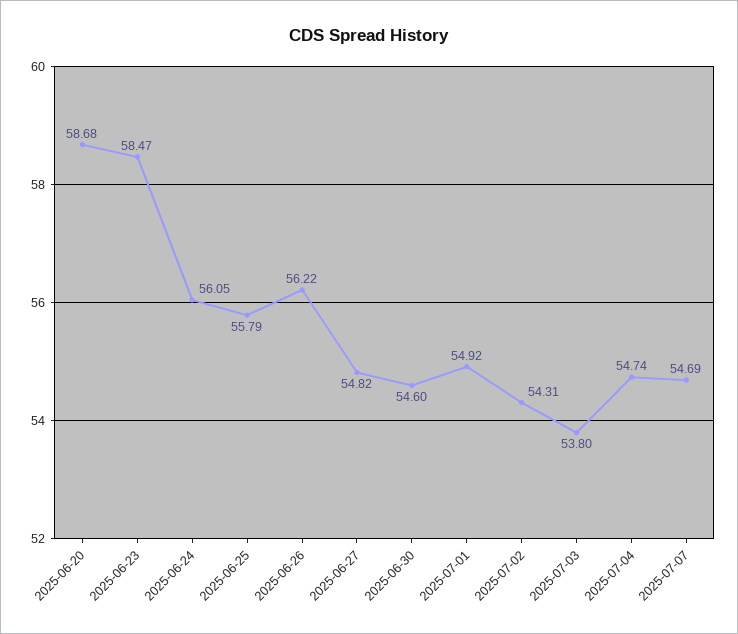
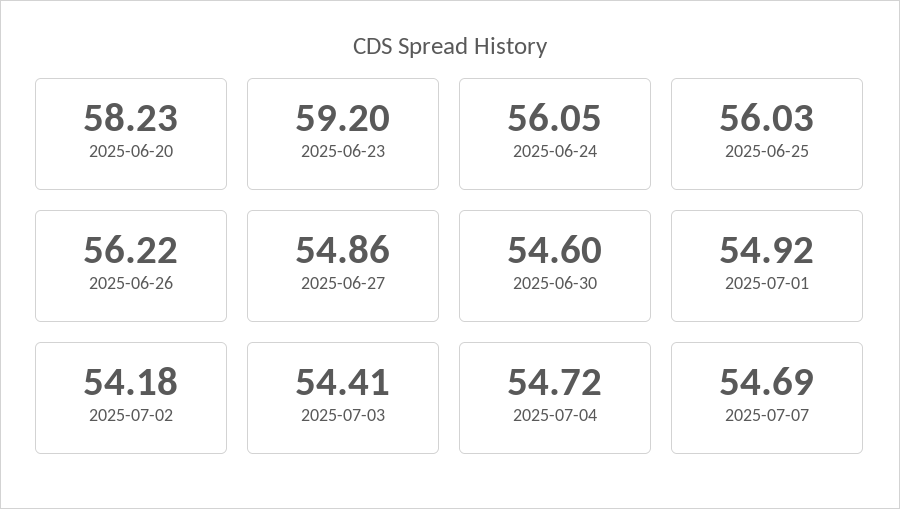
  {
-   "2025-06-20": 58.68,
+   "2025-06-20": 58.23,
-   "2025-06-23": 58.47,
+   "2025-06-23": 59.2,
    "2025-06-24": 56.05,
-   "2025-06-25": 55.79,
+   "2025-06-25": 56.03,
    "2025-06-26": 56.22,
-   "2025-06-27": 54.82,
+   "2025-06-27": 54.86,
    "2025-06-30": 54.6,
    "2025-07-01": 54.92,
-   "2025-07-02": 54.31,
+   "2025-07-02": 54.18,
-   "2025-07-03": 53.8,
+   "2025-07-03": 54.41,
-   "2025-07-04": 54.74,
+   "2025-07-04": 54.72,
    "2025-07-07": 54.69
  }

